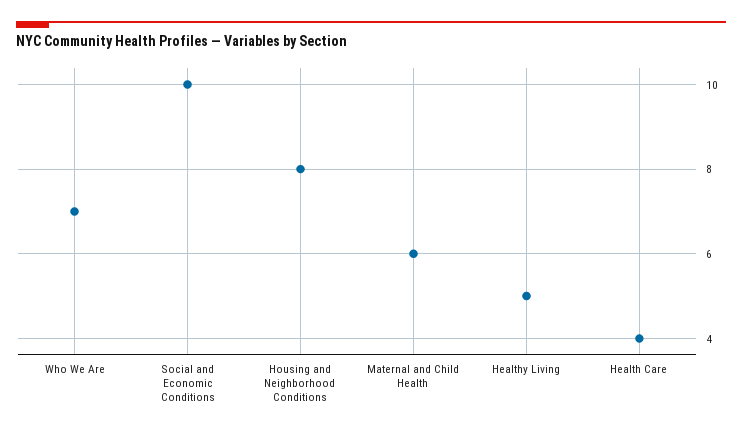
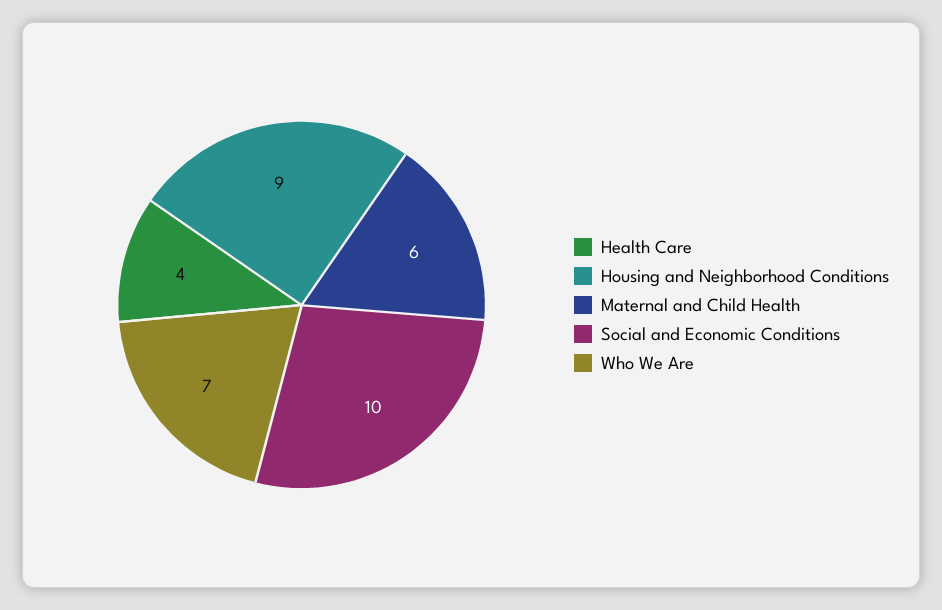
  {
    "Who We Are": 7,
    "Social and Economic Conditions": 10,
-   "Housing and Neighborhood Conditions": 8,
+   "Housing and Neighborhood Conditions": 9,
    "Maternal and Child Health": 6,
-   "Healthy Living": 5,
    "Health Care": 4
  }

